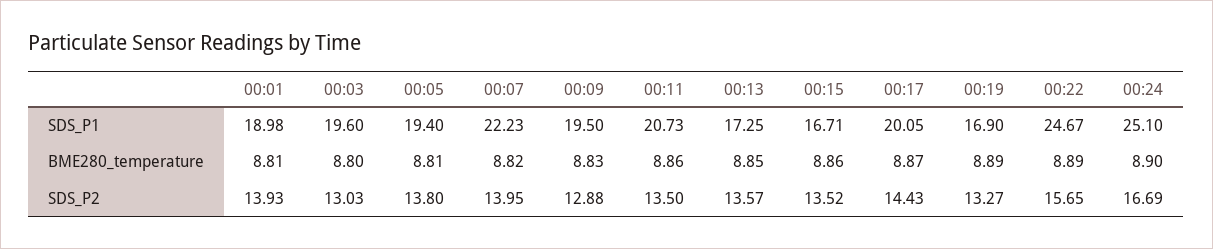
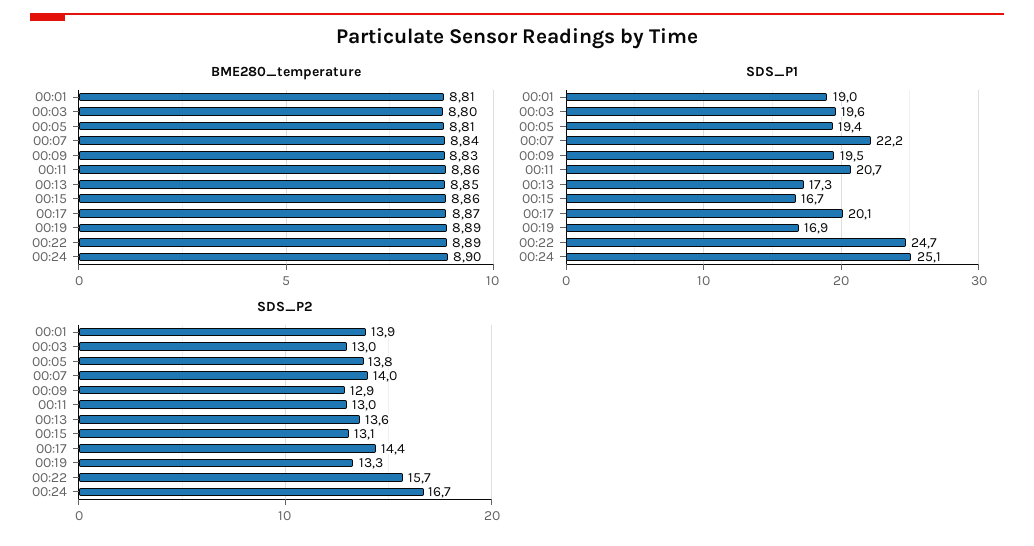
  {
    "SDS_P1": {
      "00:01": 18.98,
      "00:03": 19.6,
      "00:05": 19.4,
      "00:07": 22.23,
      "00:09": 19.5,
      "00:11": 20.73,
      "00:13": 17.25,
      "00:15": 16.71,
      "00:17": 20.05,
      "00:19": 16.9,
      "00:22": 24.67,
      "00:24": 25.1
    },
    "BME280_temperature": {
      "00:01": 8.81,
      "00:03": 8.8,
      "00:05": 8.81,
-     "00:07": 8.82,
+     "00:07": 8.84,
      "00:09": 8.83,
      "00:11": 8.86,
      "00:13": 8.85,
      "00:15": 8.86,
      "00:17": 8.87,
      "00:19": 8.89,
      "00:22": 8.89,
      "00:24": 8.9
    },
    "SDS_P2": {
      "00:01": 13.93,
      "00:03": 13.03,
      "00:05": 13.8,
      "00:07": 13.95,
      "00:09": 12.88,
-     "00:11": 13.5,
+     "00:11": 13,
      "00:13": 13.57,
-     "00:15": 13.52,
+     "00:15": 13.1,
      "00:17": 14.43,
      "00:19": 13.27,
      "00:22": 15.65,
      "00:24": 16.69
    }
  }

